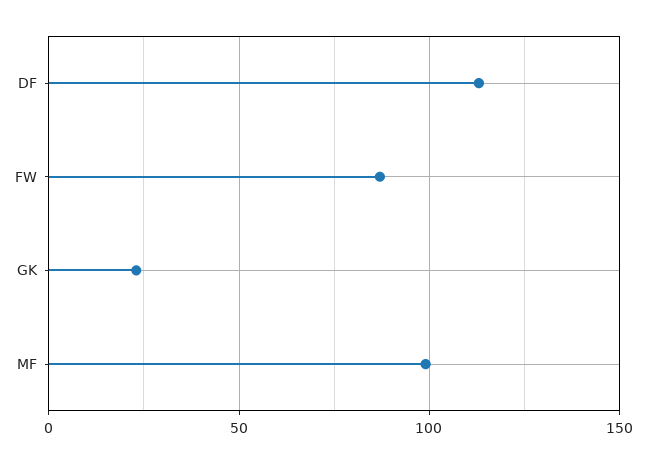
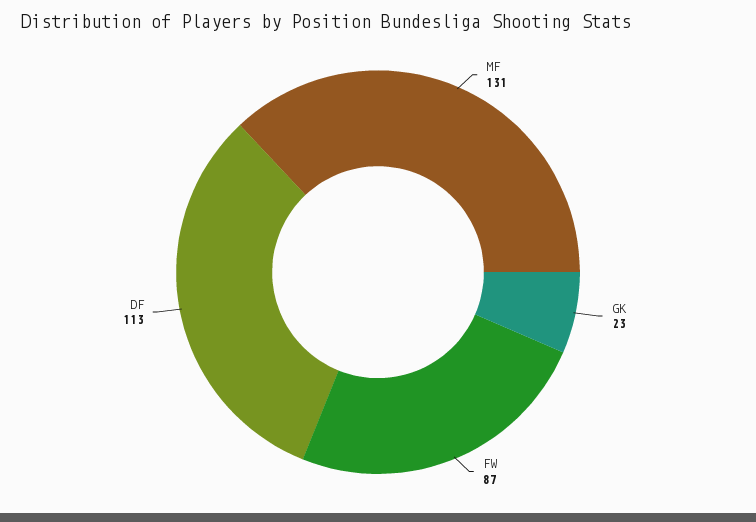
  {
    "DF": 113,
    "FW": 87,
    "GK": 23,
-   "MF": 100
+   "MF": 131
  }

